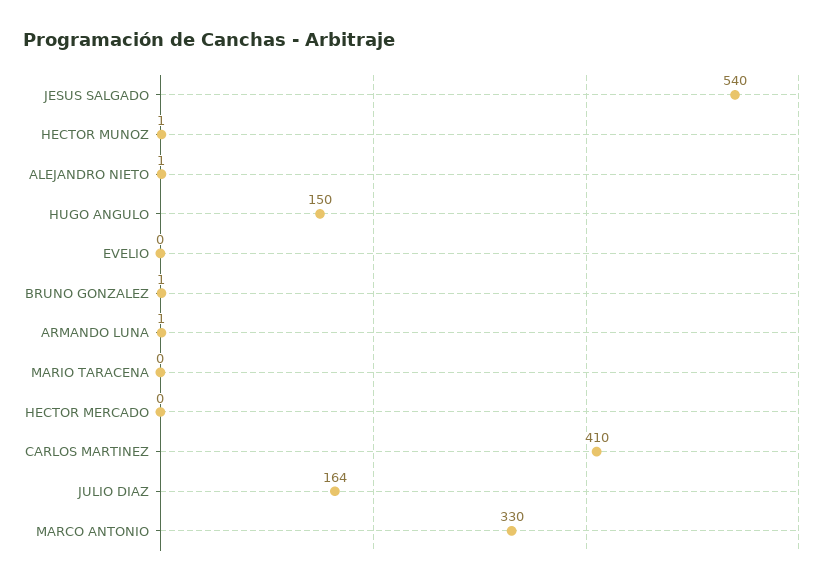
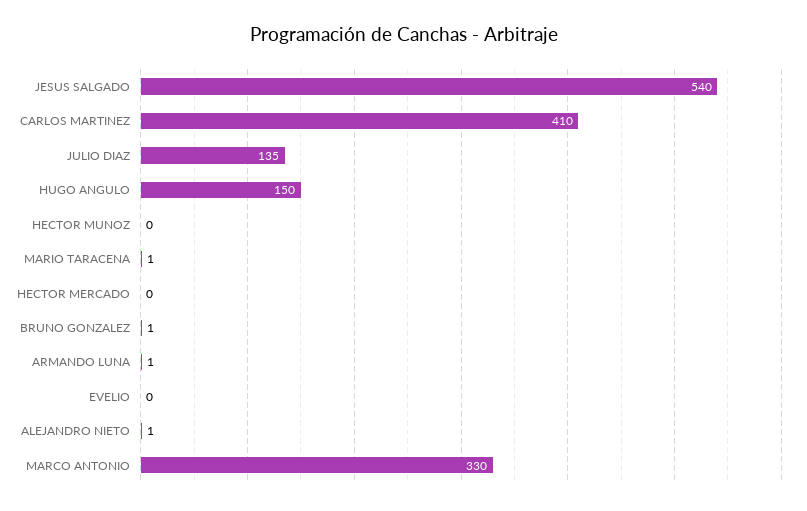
  {
    "JESUS SALGADO": 540,
-   "HECTOR MUNOZ": 1,
+   "HECTOR MUNOZ": 0,
    "ALEJANDRO NIETO": 1,
    "HUGO ANGULO": 150,
    "EVELIO": 0,
    "BRUNO GONZALEZ": 1,
    "ARMANDO LUNA": 1,
-   "MARIO TARACENA": 0,
+   "MARIO TARACENA": 1,
    "HECTOR MERCADO": 0,
    "CARLOS MARTINEZ": 410,
-   "JULIO DIAZ": 164,
+   "JULIO DIAZ": 135,
    "MARCO ANTONIO": 330
  }

